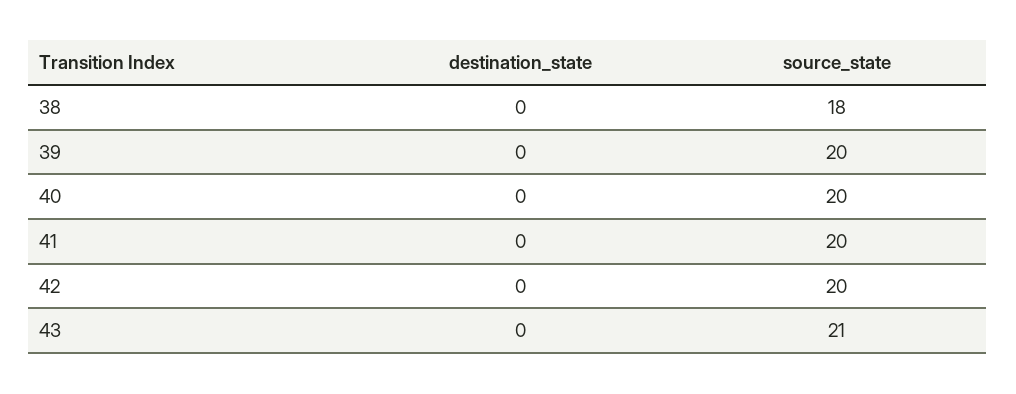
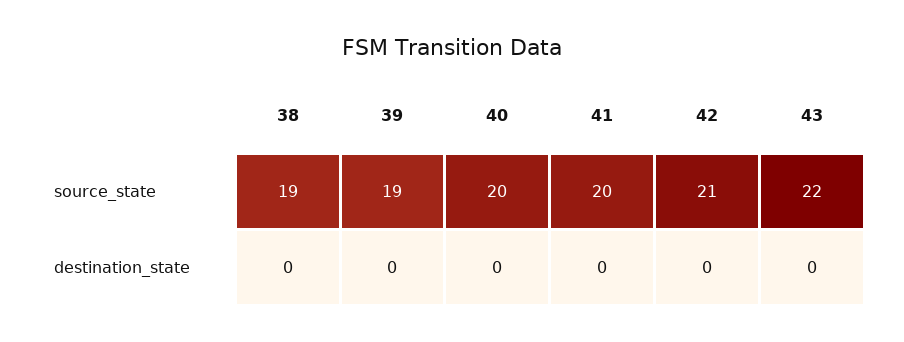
  {
    "destination_state": {
      "38": 0,
      "39": 0,
      "40": 0,
      "41": 0,
      "42": 0,
      "43": 0
    },
    "source_state": {
-     "38": 18,
+     "38": 19,
-     "39": 20,
+     "39": 19,
      "40": 20,
      "41": 20,
-     "42": 20,
+     "42": 21,
-     "43": 21
+     "43": 22
    }
  }

